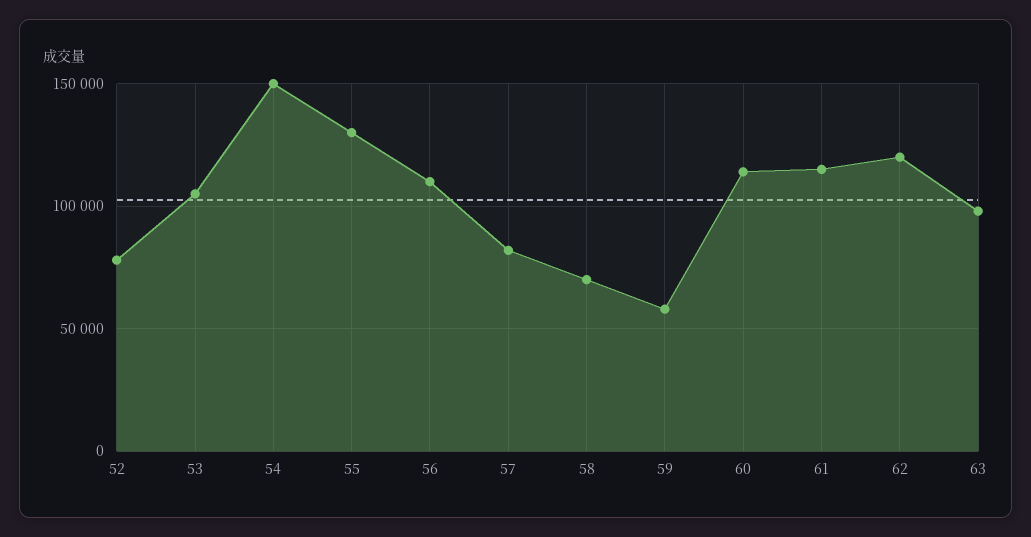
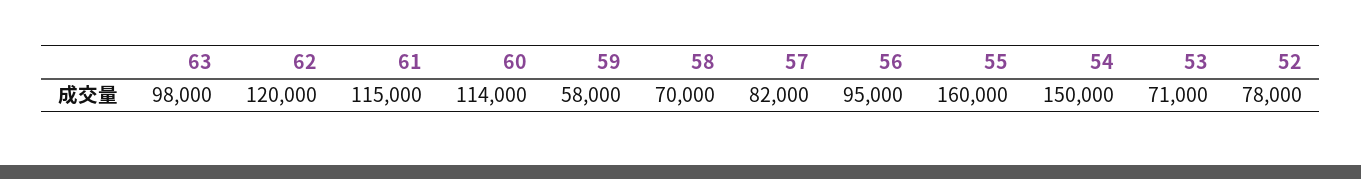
  {
    "52": 78000,
-   "53": 105000,
+   "53": 71000,
    "54": 150000,
-   "55": 130000,
+   "55": 160000,
-   "56": 110000,
+   "56": 95000,
    "57": 82000,
    "58": 70000,
    "59": 58000,
    "60": 114000,
    "61": 115000,
    "62": 120000,
    "63": 98000
  }

